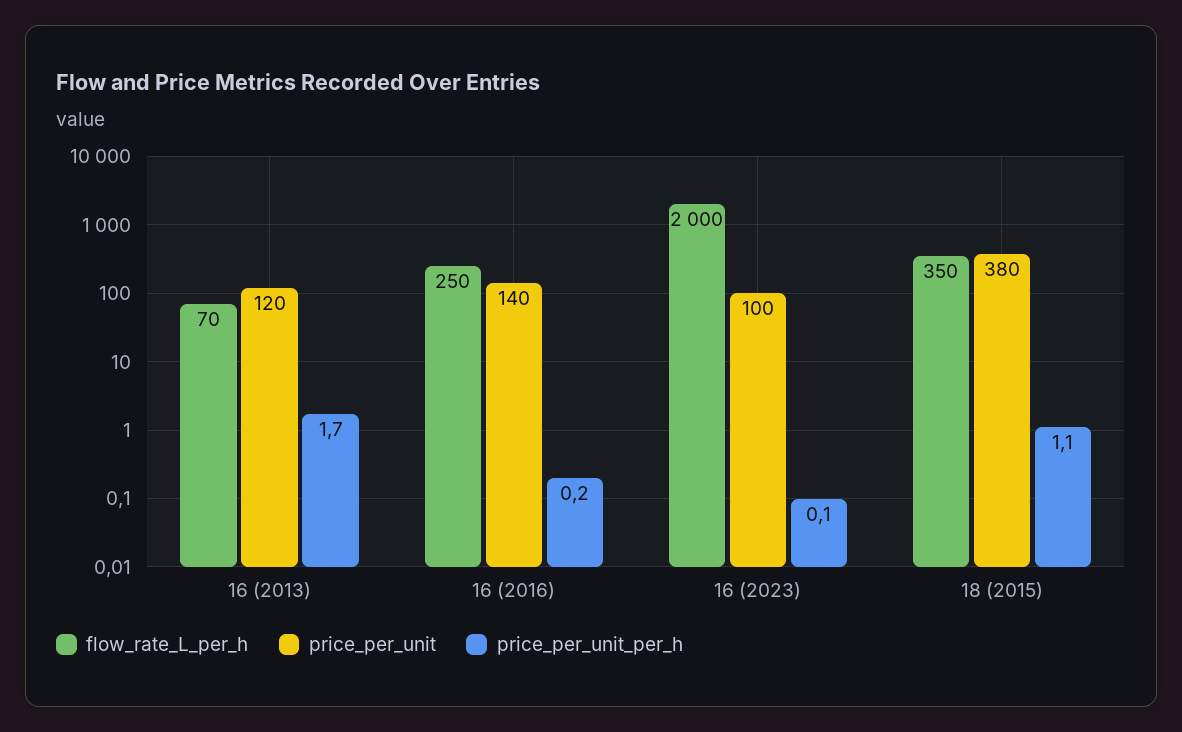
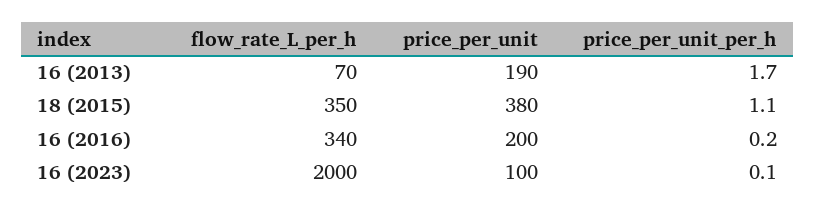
  {
    "flow_rate_L_per_h": {
      "16 (2013)": 70,
-     "16 (2016)": 250,
+     "16 (2016)": 340,
      "16 (2023)": 2000,
      "18 (2015)": 350
    },
    "price_per_unit": {
-     "16 (2013)": 120,
+     "16 (2013)": 190,
-     "16 (2016)": 140,
+     "16 (2016)": 200,
      "16 (2023)": 100,
      "18 (2015)": 380
    },
    "price_per_unit_per_h": {
      "16 (2013)": 1.7,
      "16 (2016)": 0.2,
      "16 (2023)": 0.1,
      "18 (2015)": 1.1
    }
  }

